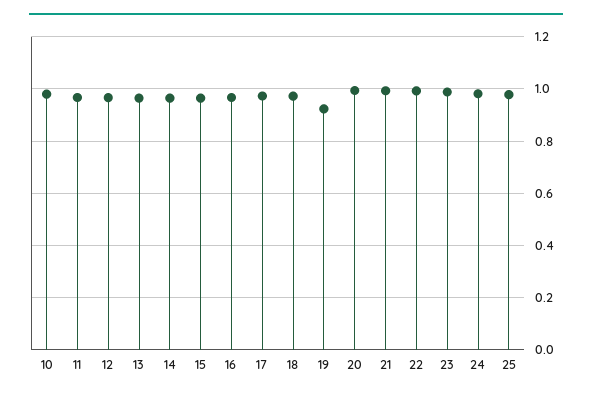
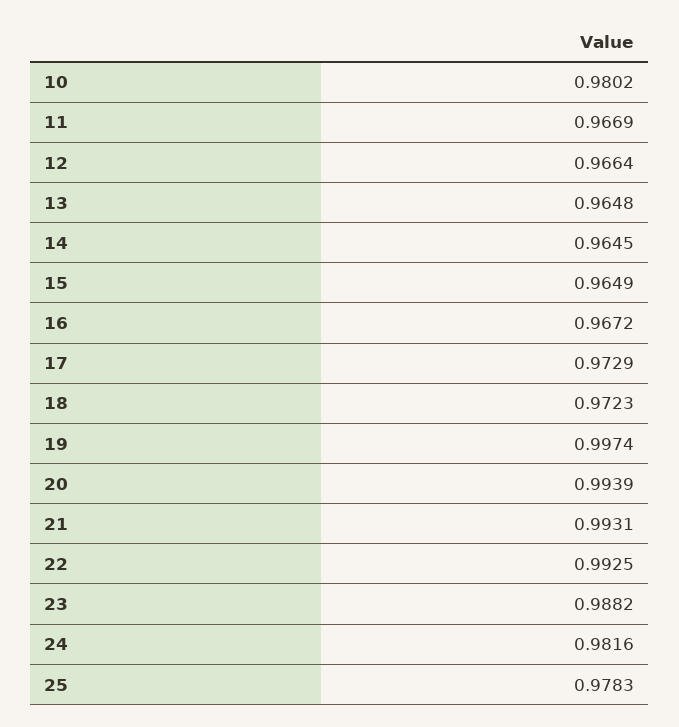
  {
    "10": 0.9802,
    "11": 0.9669,
    "12": 0.9664,
    "13": 0.9648,
    "14": 0.9645,
    "15": 0.9649,
    "16": 0.9672,
    "17": 0.9729,
    "18": 0.9723,
-   "19": 0.925,
+   "19": 0.9974,
    "20": 0.9939,
    "21": 0.9931,
    "22": 0.9925,
    "23": 0.9882,
    "24": 0.9816,
    "25": 0.9783
  }

